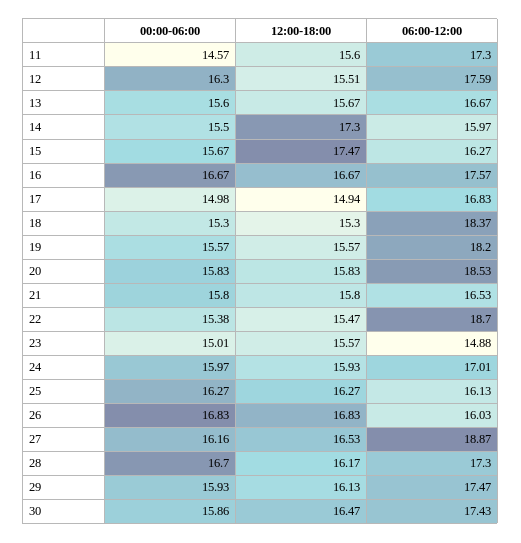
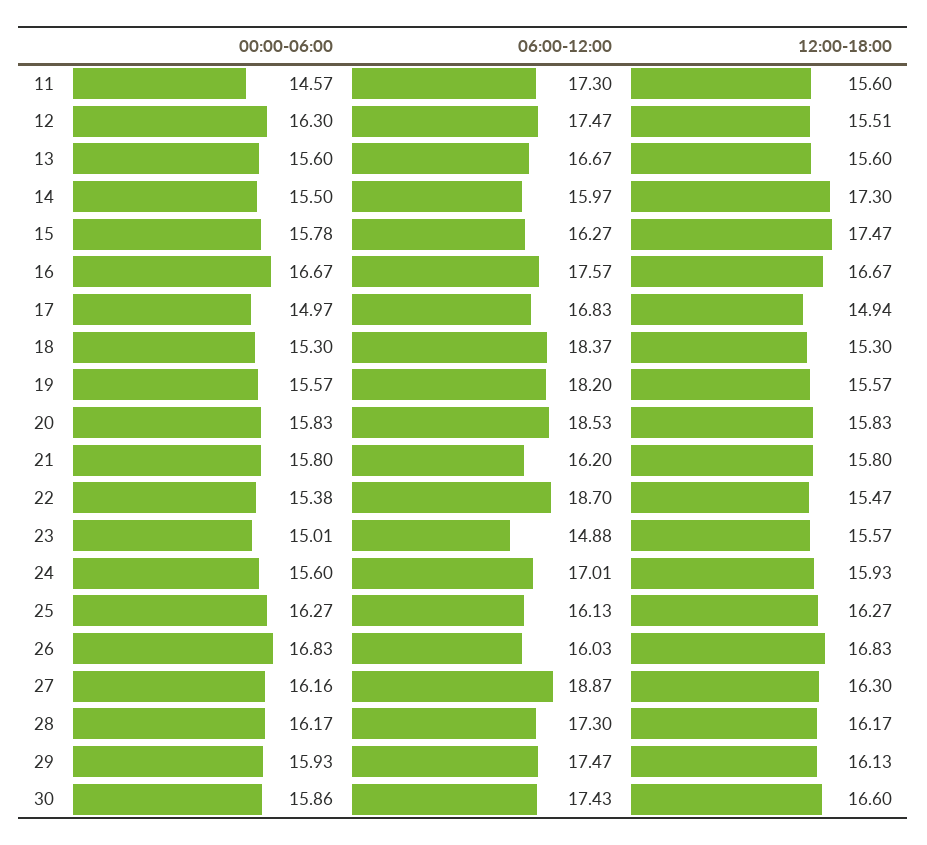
  {
    "00:00-06:00": {
      "11": 14.57,
      "12": 16.3,
      "13": 15.6,
      "14": 15.5,
-     "15": 15.67,
+     "15": 15.78,
      "16": 16.67,
-     "17": 14.98,
+     "17": 14.97,
      "18": 15.3,
      "19": 15.57,
      "20": 15.83,
      "21": 15.8,
      "22": 15.38,
      "23": 15.01,
-     "24": 15.97,
+     "24": 15.6,
      "25": 16.27,
      "26": 16.83,
      "27": 16.16,
-     "28": 16.7,
+     "28": 16.17,
      "29": 15.93,
      "30": 15.86
    },
    "12:00-18:00": {
      "11": 15.6,
      "12": 15.51,
-     "13": 15.67,
+     "13": 15.6,
      "14": 17.3,
      "15": 17.47,
      "16": 16.67,
      "17": 14.94,
      "18": 15.3,
      "19": 15.57,
      "20": 15.83,
      "21": 15.8,
      "22": 15.47,
      "23": 15.57,
      "24": 15.93,
      "25": 16.27,
      "26": 16.83,
-     "27": 16.53,
+     "27": 16.3,
      "28": 16.17,
      "29": 16.13,
-     "30": 16.47
+     "30": 16.6
    },
    "06:00-12:00": {
      "11": 17.3,
-     "12": 17.59,
+     "12": 17.47,
      "13": 16.67,
      "14": 15.97,
      "15": 16.27,
      "16": 17.57,
      "17": 16.83,
      "18": 18.37,
      "19": 18.2,
      "20": 18.53,
-     "21": 16.53,
+     "21": 16.2,
      "22": 18.7,
      "23": 14.88,
      "24": 17.01,
      "25": 16.13,
      "26": 16.03,
      "27": 18.87,
      "28": 17.3,
      "29": 17.47,
      "30": 17.43
    }
  }

